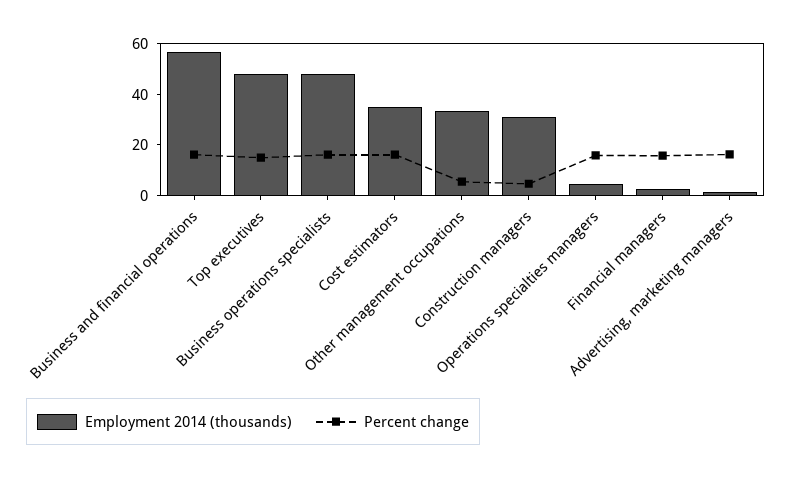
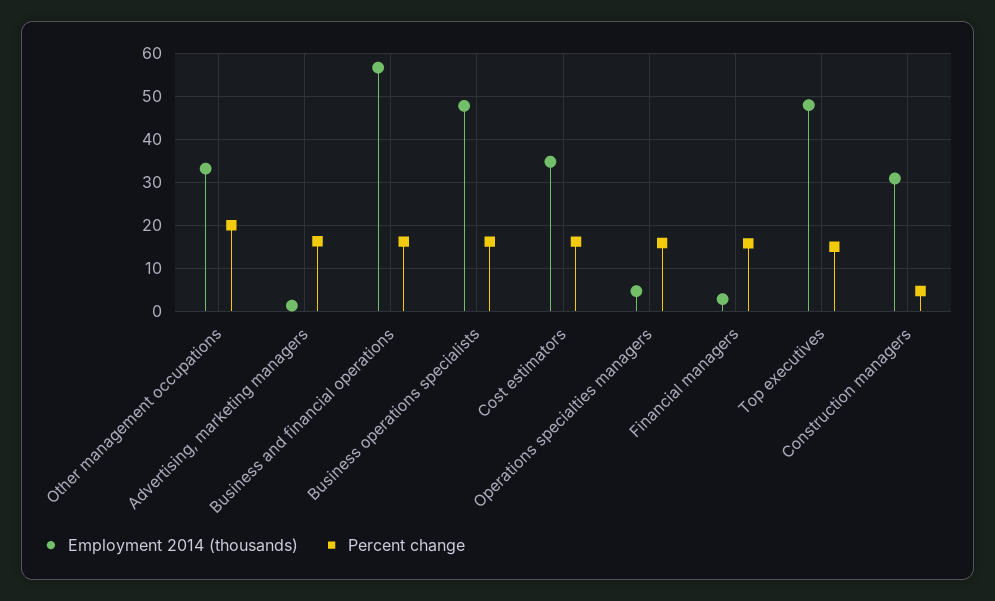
  {
    "Employment 2014 (thousands)": {
      "Business and financial operations": 56,
      "Top executives": 48,
      "Business operations specialists": 48,
      "Cost estimators": 34,
      "Other management occupations": 34,
      "Construction managers": 30,
      "Operations specialties managers": 4,
      "Financial managers": 2,
      "Advertising, marketing managers": 2
    },
    "Percent change": {
      "Business and financial operations": 16,
      "Top executives": 16,
      "Business operations specialists": 16,
      "Cost estimators": 16,
-     "Other management occupations": 5,
+     "Other management occupations": 20,
      "Construction managers": 4,
      "Operations specialties managers": 16,
      "Financial managers": 16,
      "Advertising, marketing managers": 16
    }
  }

